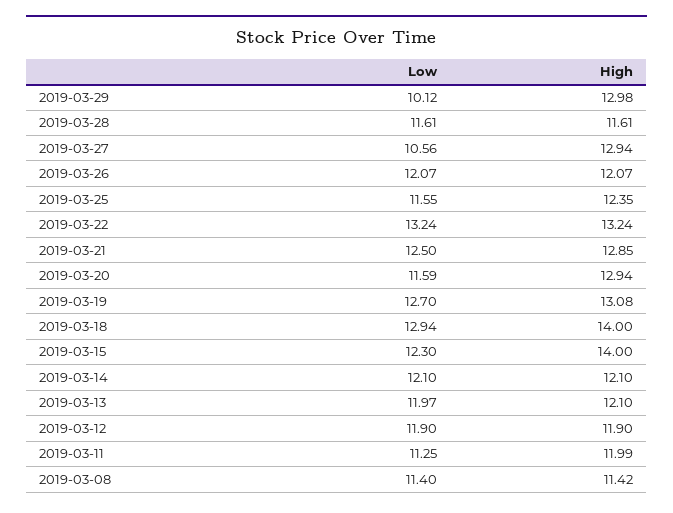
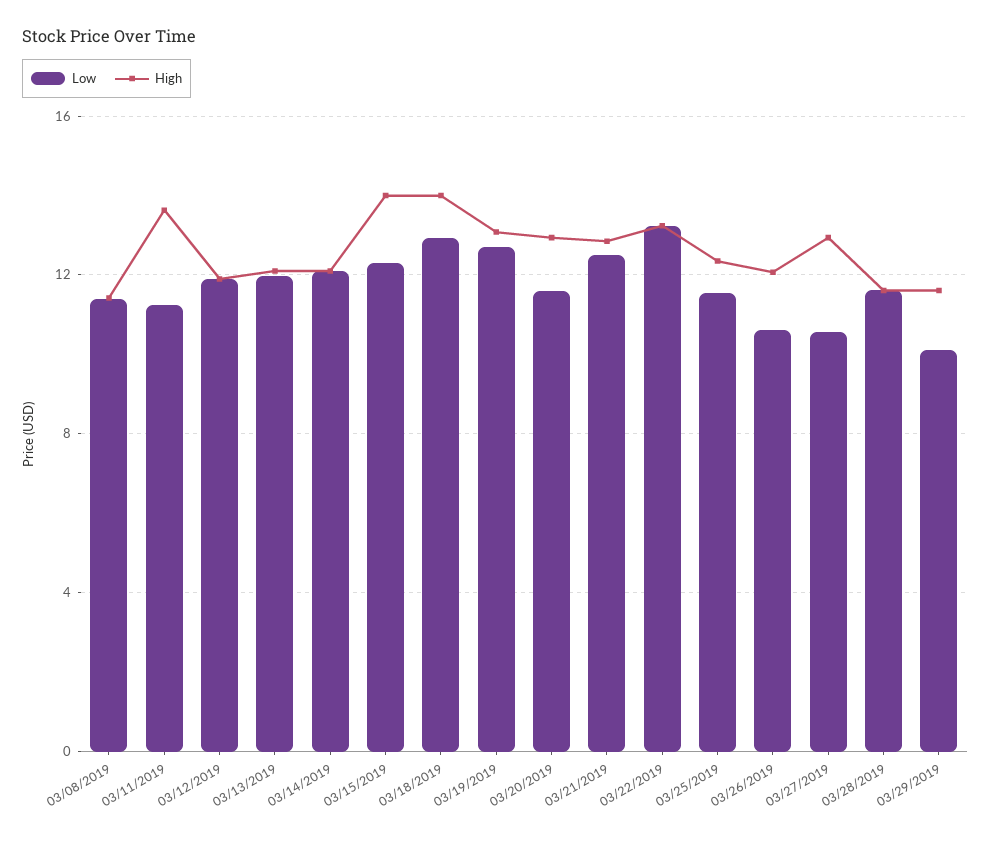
  {
    "Low": {
      "2019-03-29": 10.12,
      "2019-03-28": 11.61,
      "2019-03-27": 10.56,
-     "2019-03-26": 12.07,
+     "2019-03-26": 10.5,
      "2019-03-25": 11.55,
      "2019-03-22": 13.24,
      "2019-03-21": 12.5,
      "2019-03-20": 11.59,
      "2019-03-19": 12.7,
      "2019-03-18": 12.94,
      "2019-03-15": 12.3,
      "2019-03-14": 12.1,
      "2019-03-13": 11.97,
      "2019-03-12": 11.9,
      "2019-03-11": 11.25,
      "2019-03-08": 11.4
    },
    "High": {
-     "2019-03-29": 12.98,
+     "2019-03-29": 11.5,
      "2019-03-28": 11.61,
      "2019-03-27": 12.94,
      "2019-03-26": 12.07,
      "2019-03-25": 12.35,
      "2019-03-22": 13.24,
      "2019-03-21": 12.85,
      "2019-03-20": 12.94,
      "2019-03-19": 13.08,
      "2019-03-18": 14,
      "2019-03-15": 14,
      "2019-03-14": 12.1,
      "2019-03-13": 12.1,
      "2019-03-12": 11.9,
-     "2019-03-11": 11.99,
+     "2019-03-11": 13.5,
      "2019-03-08": 11.42
    }
  }

